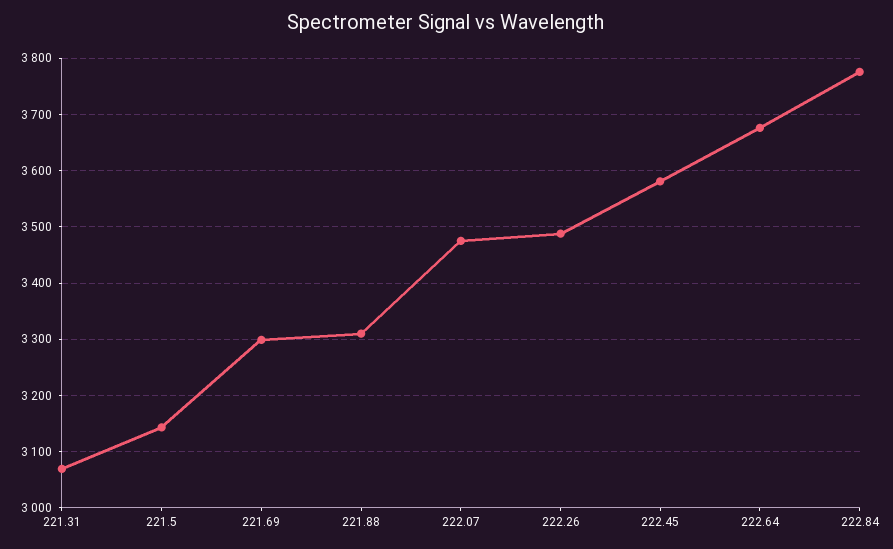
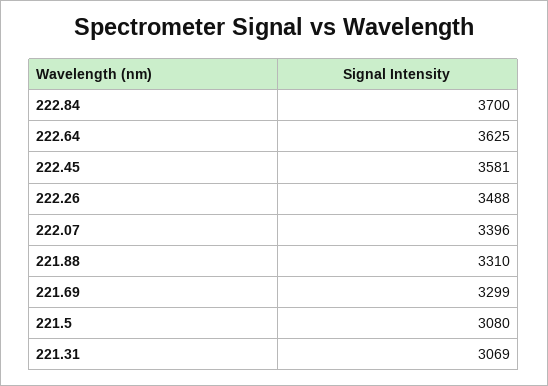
  {
    "221.31": 3069,
-   "221.5": 3140,
+   "221.5": 3080,
    "221.69": 3299,
    "221.88": 3310,
-   "222.07": 3480,
+   "222.07": 3396,
    "222.26": 3488,
    "222.45": 3581,
-   "222.64": 3680,
+   "222.64": 3625,
-   "222.84": 3780
+   "222.84": 3700
  }

